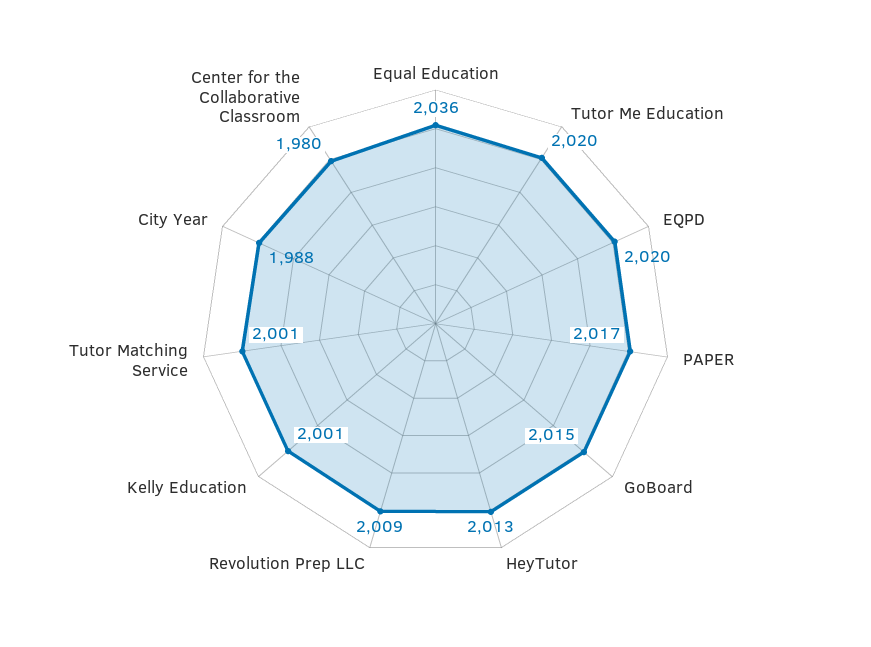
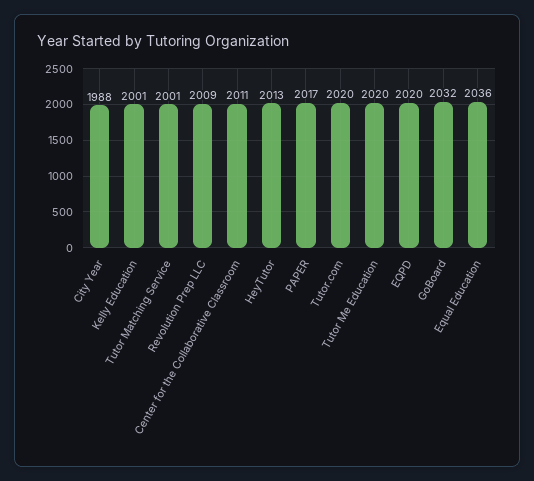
  {
    "Equal Education": 2036,
    "Tutor Me Education": 2020,
    "EQPD": 2020,
    "PAPER": 2017,
-   "GoBoard": 2015,
+   "GoBoard": 2032,
    "HeyTutor": 2013,
    "Revolution Prep LLC": 2009,
    "Kelly Education": 2001,
    "Tutor Matching Service": 2001,
    "City Year": 1988,
-   "Center for the Collaborative Classroom": 1980
+   "Center for the Collaborative Classroom": 2011,
+   "Tutor.com": 2020
  }

